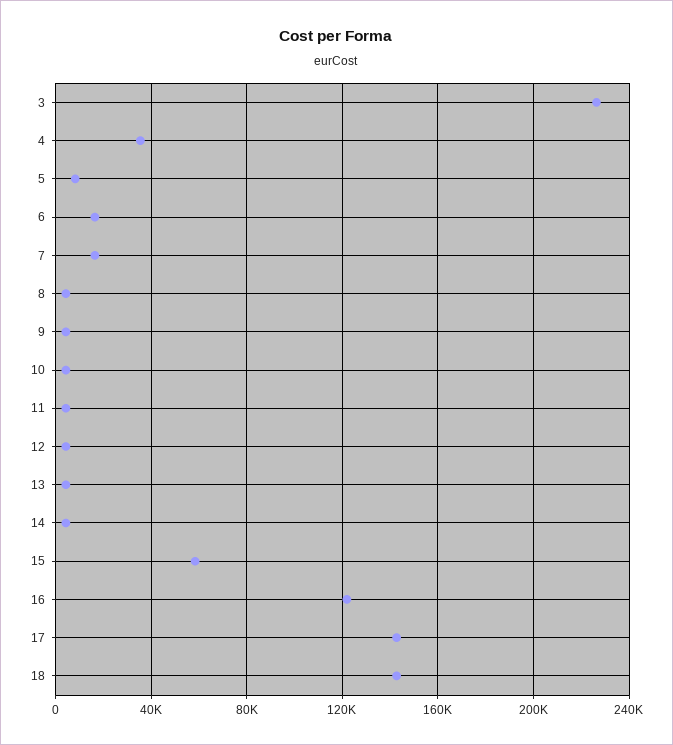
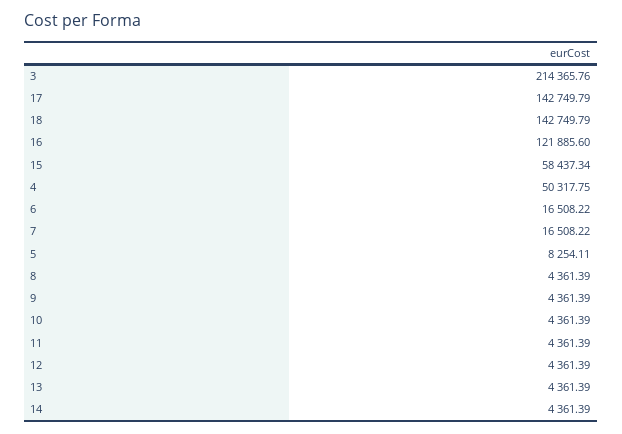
  {
-   "3": 225000,
+   "3": 214365.76,
-   "4": 35000,
+   "4": 50317.75,
    "5": 8254.11,
    "6": 16508.22,
    "7": 16508.22,
    "8": 4361.39,
    "9": 4361.39,
    "10": 4361.39,
    "11": 4361.39,
    "12": 4361.39,
    "13": 4361.39,
    "14": 4361.39,
    "15": 58437.34,
    "16": 121885.6,
    "17": 142749.79,
    "18": 142749.79
  }

